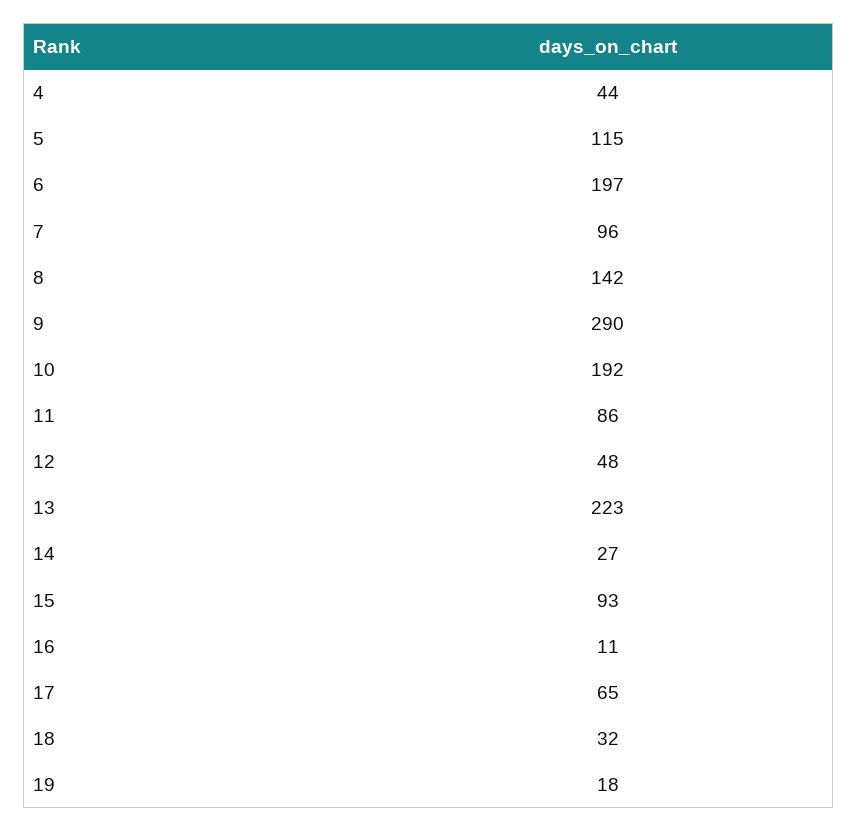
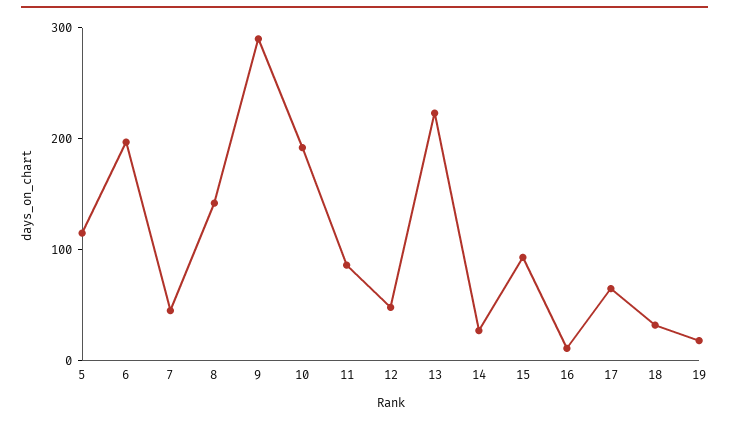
  {
-   "4": 44,
    "5": 115,
    "6": 197,
-   "7": 96,
+   "7": 40,
    "8": 142,
    "9": 290,
    "10": 192,
    "11": 86,
    "12": 48,
    "13": 223,
    "14": 27,
    "15": 93,
    "16": 11,
    "17": 65,
    "18": 32,
    "19": 18
  }

